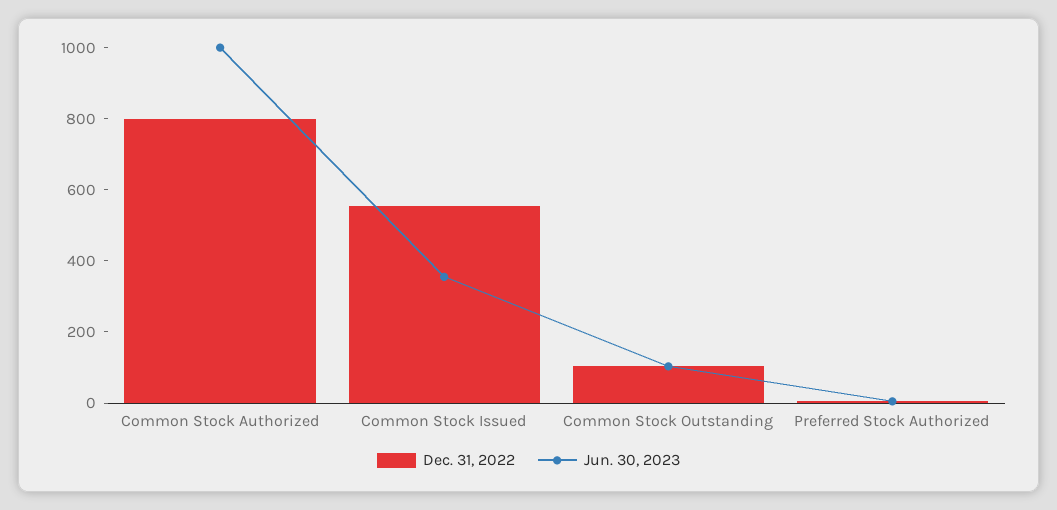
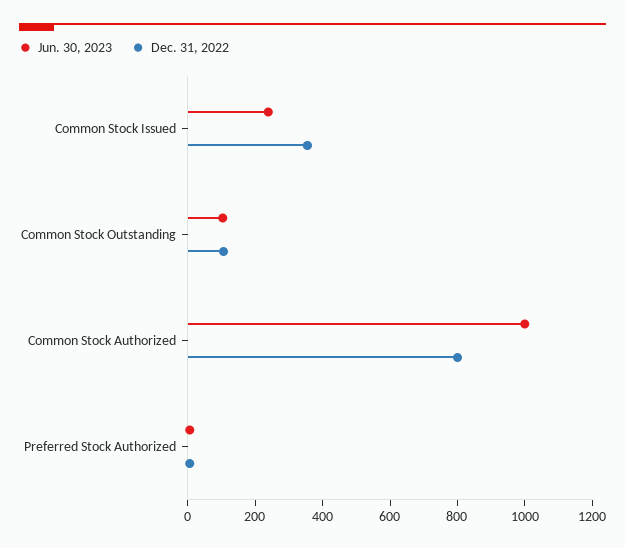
  {
    "Dec. 31, 2022": {
      "Common Stock Authorized": 800,
-     "Common Stock Issued": 550,
+     "Common Stock Issued": 350,
      "Common Stock Outstanding": 100,
      "Preferred Stock Authorized": 0
    },
    "Jun. 30, 2023": {
      "Common Stock Authorized": 1000,
-     "Common Stock Issued": 350,
+     "Common Stock Issued": 250,
      "Common Stock Outstanding": 100,
      "Preferred Stock Authorized": 0
    }
  }

